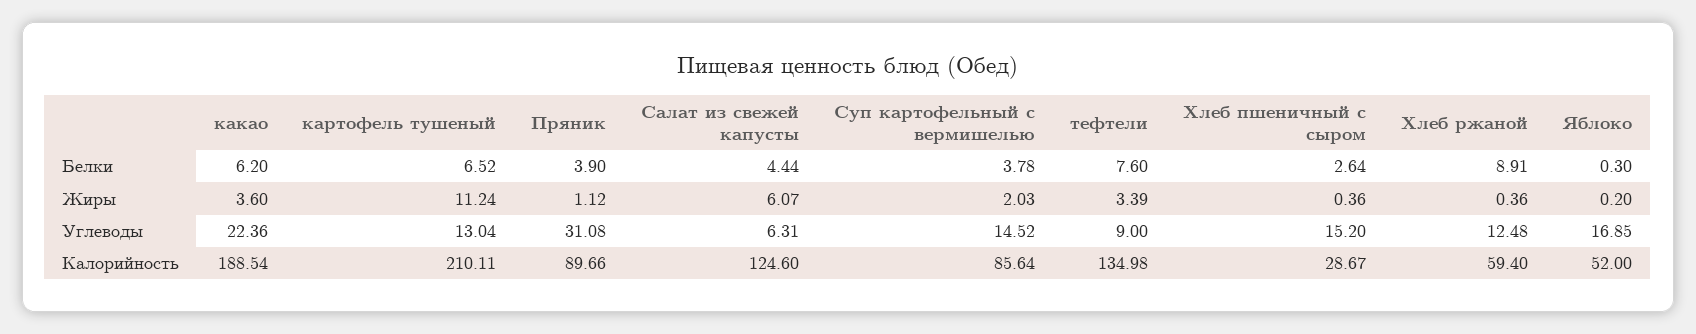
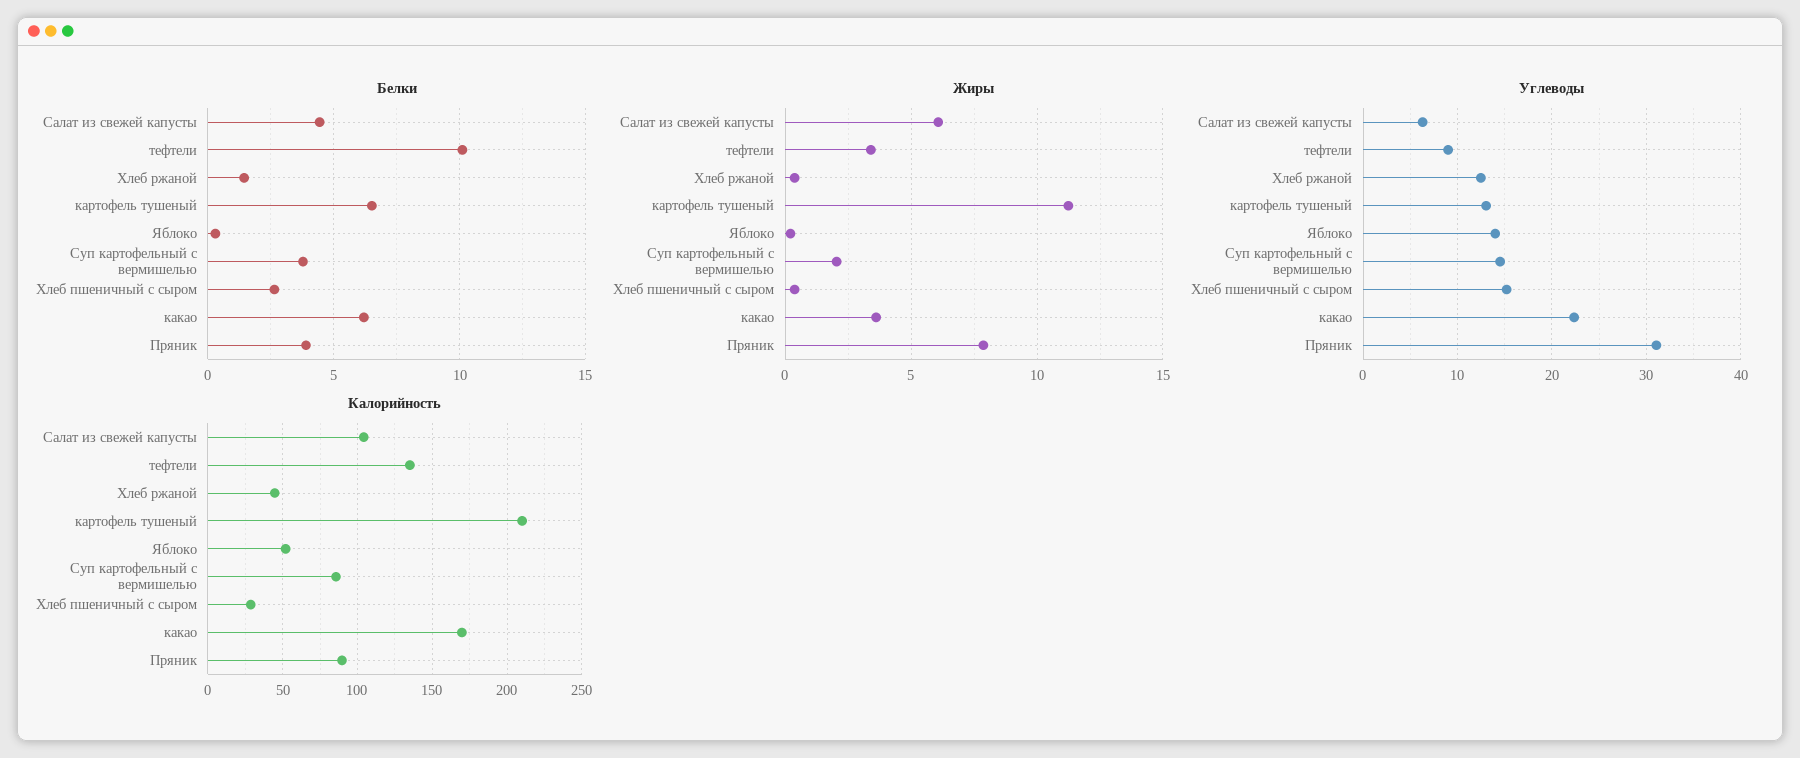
  {
    "Белки": {
      "какао": 6.2,
      "картофель тушеный": 6.52,
      "Пряник": 3.9,
      "Салат из свежей капусты": 4.44,
      "Суп картофельный с вермишелью": 3.78,
-     "тефтели": 7.6,
+     "тефтели": 10,
      "Хлеб пшеничный с сыром": 2.64,
-     "Хлеб ржаной": 8.91,
+     "Хлеб ржаной": 1.5,
      "Яблоко": 0.3
    },
    "Жиры": {
      "какао": 3.6,
      "картофель тушеный": 11.24,
-     "Пряник": 1.12,
+     "Пряник": 8,
      "Салат из свежей капусты": 6.07,
      "Суп картофельный с вермишелью": 2.03,
      "тефтели": 3.39,
      "Хлеб пшеничный с сыром": 0.36,
      "Хлеб ржаной": 0.36,
      "Яблоко": 0.2
    },
    "Углеводы": {
      "какао": 22.36,
      "картофель тушеный": 13.04,
      "Пряник": 31.08,
      "Салат из свежей капусты": 6.31,
      "Суп картофельный с вермишелью": 14.52,
      "тефтели": 9,
      "Хлеб пшеничный с сыром": 15.2,
      "Хлеб ржаной": 12.48,
-     "Яблоко": 16.85
+     "Яблоко": 14
    },
    "Калорийность": {
-     "какао": 188.54,
+     "какао": 170,
      "картофель тушеный": 210.11,
      "Пряник": 89.66,
-     "Салат из свежей капусты": 124.6,
+     "Салат из свежей капусты": 105,
      "Суп картофельный с вермишелью": 85.64,
      "тефтели": 134.98,
      "Хлеб пшеничный с сыром": 28.67,
-     "Хлеб ржаной": 59.4,
+     "Хлеб ржаной": 45,
      "Яблоко": 52
    }
  }

